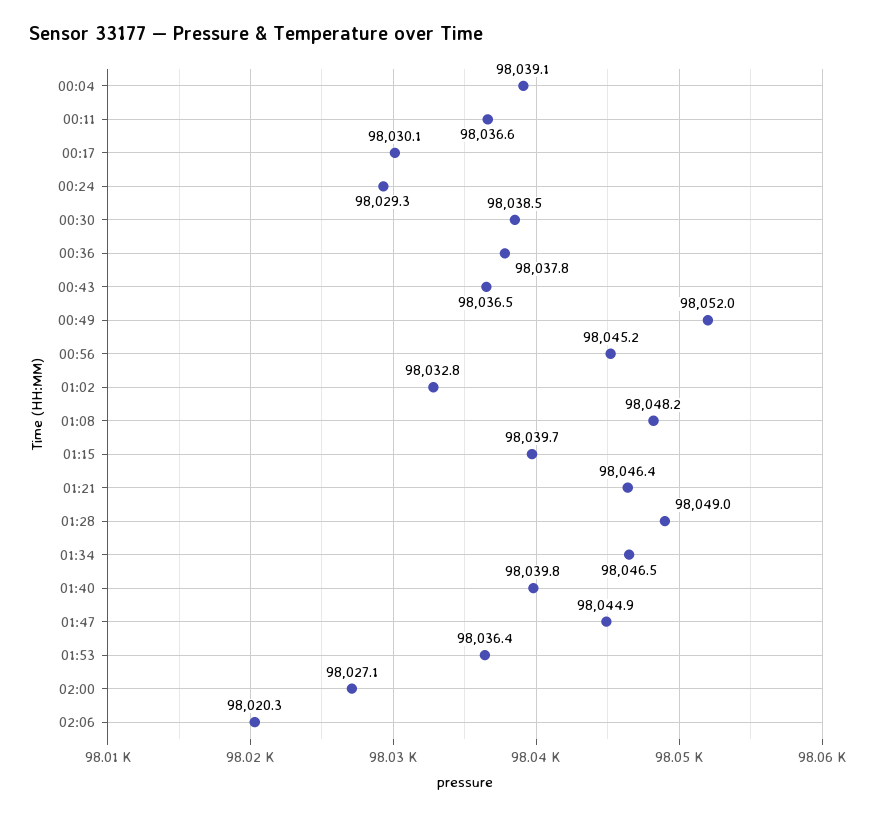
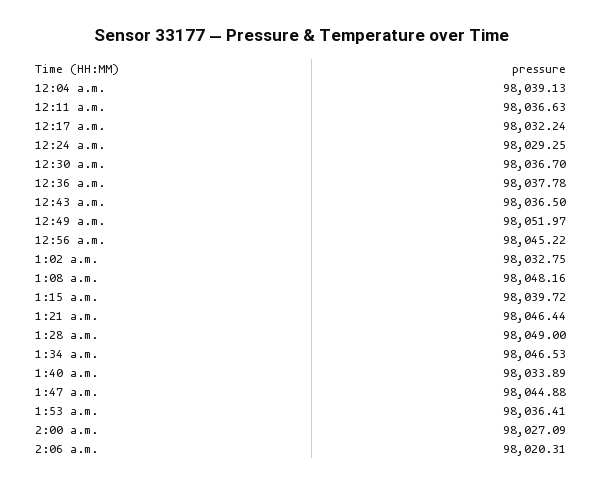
  {
    "00:04": 98039.13,
    "00:11": 98036.63,
-   "00:17": 98030.1,
+   "00:17": 98032.24,
    "00:24": 98029.25,
-   "00:30": 98038.5,
+   "00:30": 98036.7,
    "00:36": 98037.78,
    "00:43": 98036.5,
    "00:49": 98051.97,
    "00:56": 98045.22,
    "01:02": 98032.75,
    "01:08": 98048.16,
    "01:15": 98039.72,
    "01:21": 98046.44,
    "01:28": 98049,
    "01:34": 98046.53,
-   "01:40": 98039.8,
+   "01:40": 98033.89,
    "01:47": 98044.88,
    "01:53": 98036.41,
    "02:00": 98027.09,
    "02:06": 98020.31
  }

